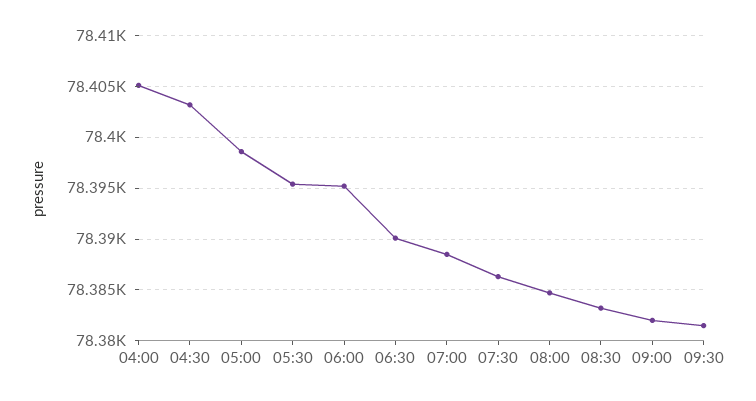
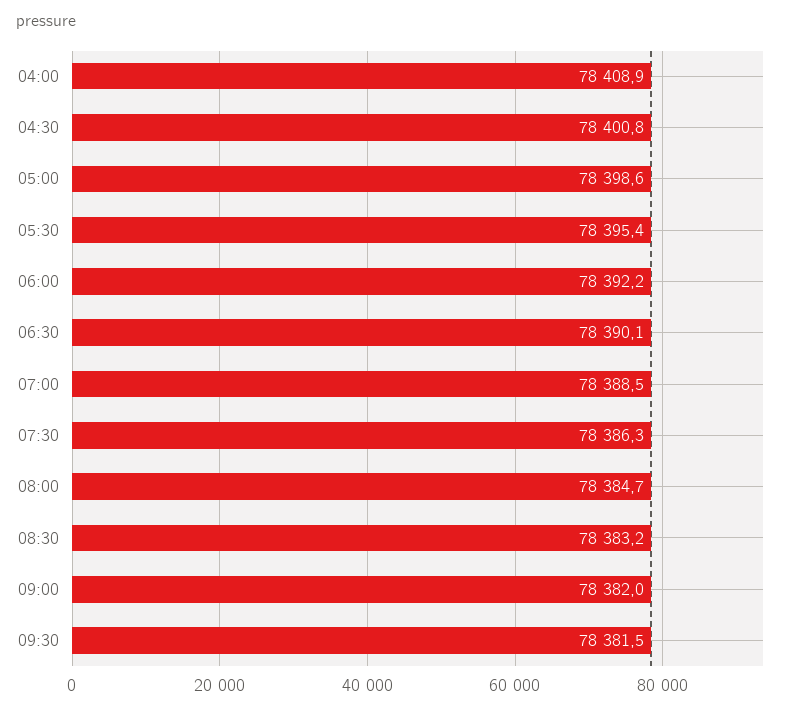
  {
-   "04:00": 78405,
+   "04:00": 78408.9,
-   "04:30": 78403,
+   "04:30": 78400.8,
    "05:00": 78398.6,
    "05:30": 78395.4,
-   "06:00": 78395,
+   "06:00": 78392.2,
    "06:30": 78390.1,
    "07:00": 78388.5,
    "07:30": 78386.3,
    "08:00": 78384.7,
    "08:30": 78383.2,
    "09:00": 78382,
    "09:30": 78381.5
  }

